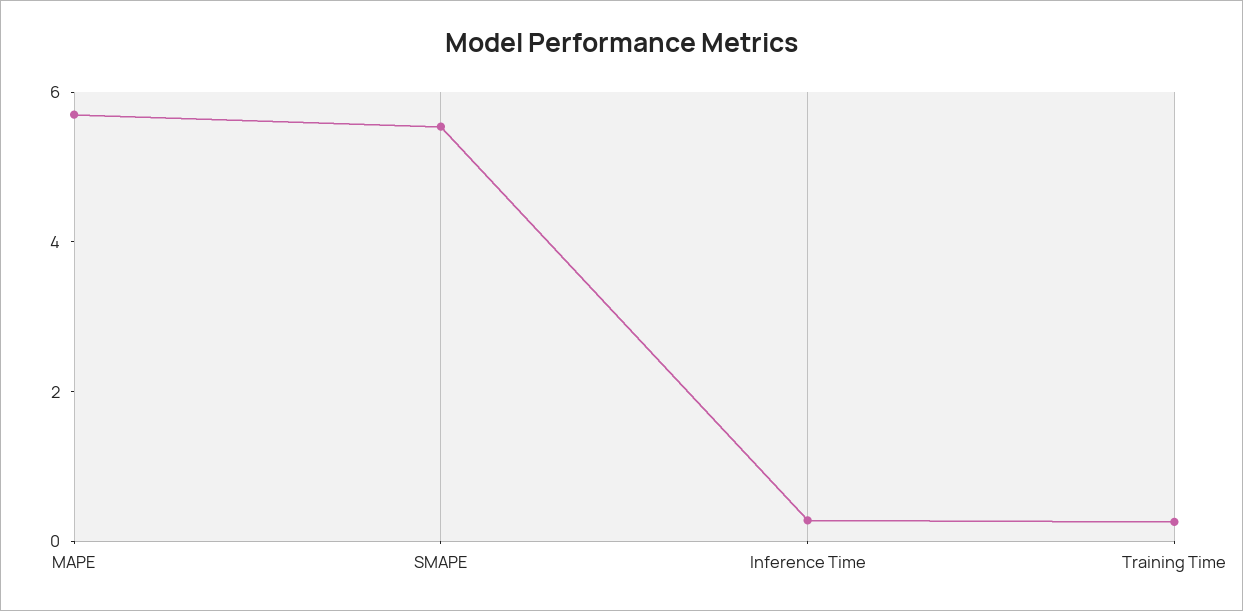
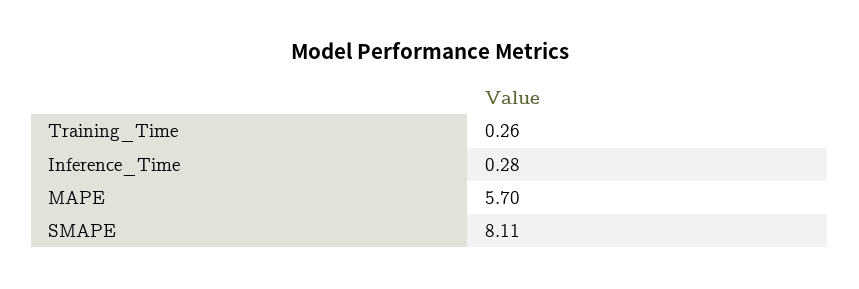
  {
    "MAPE": 5.7,
-   "SMAPE": 5.5,
+   "SMAPE": 8.11,
    "Inference Time": 0.28,
    "Training Time": 0.26
  }

